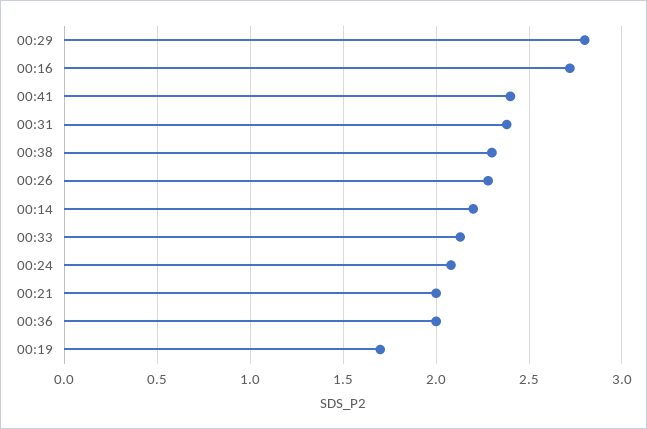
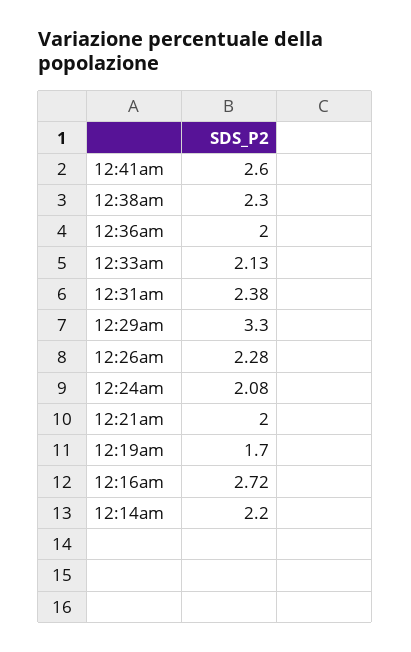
  {
-   "00:29": 2.8,
+   "00:29": 3.3,
    "00:16": 2.72,
-   "00:41": 2.4,
+   "00:41": 2.6,
    "00:31": 2.38,
    "00:38": 2.3,
    "00:26": 2.28,
    "00:14": 2.2,
    "00:33": 2.13,
    "00:24": 2.08,
    "00:21": 2,
    "00:36": 2,
    "00:19": 1.7
  }

